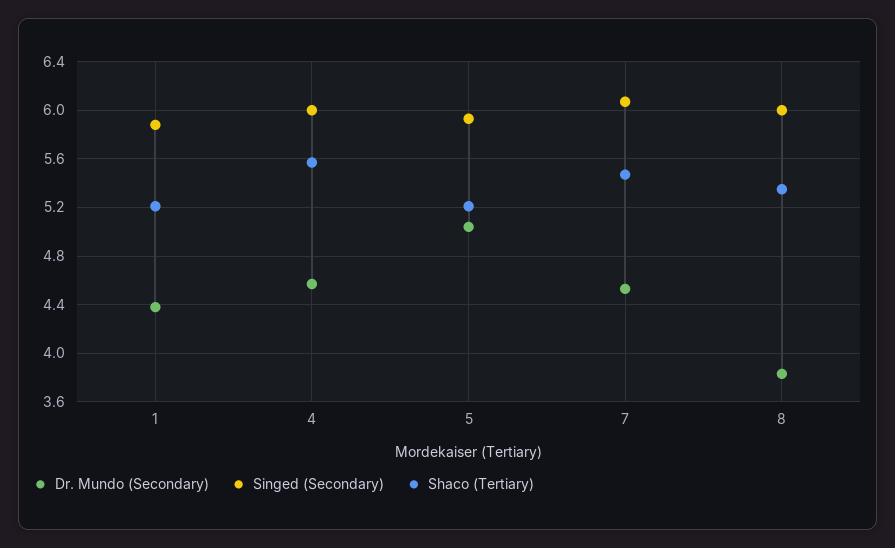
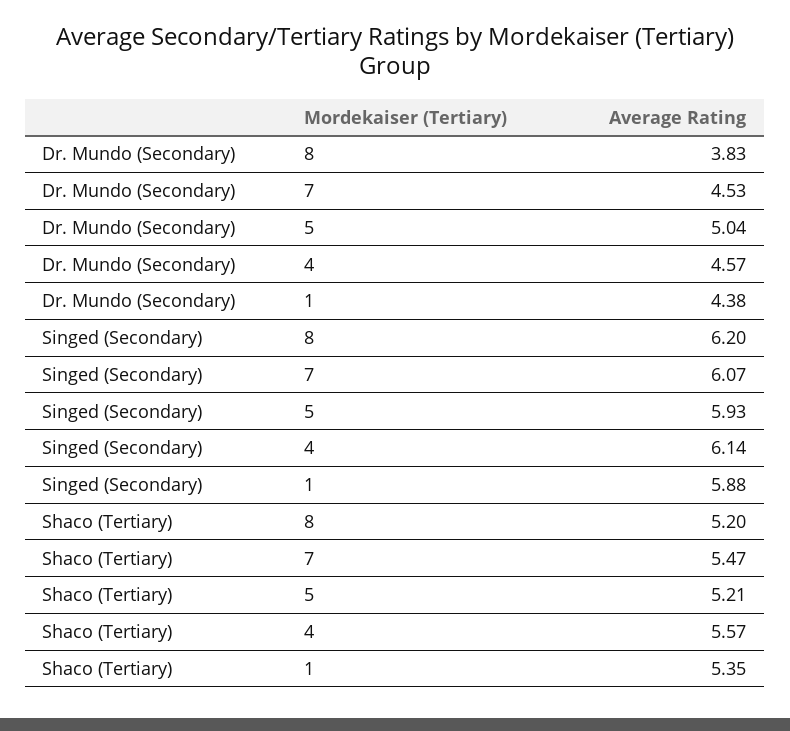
  {
    "Dr. Mundo (Secondary)": {
      "1": 4.38,
      "4": 4.57,
      "5": 5.04,
      "7": 4.53,
      "8": 3.83
    },
    "Singed (Secondary)": {
      "1": 5.88,
-     "4": 6,
+     "4": 6.14,
      "5": 5.93,
      "7": 6.07,
-     "8": 6
+     "8": 6.2
    },
    "Shaco (Tertiary)": {
-     "1": 5.2,
+     "1": 5.35,
      "4": 5.57,
      "5": 5.21,
      "7": 5.47,
-     "8": 5.35
+     "8": 5.2
    }
  }

